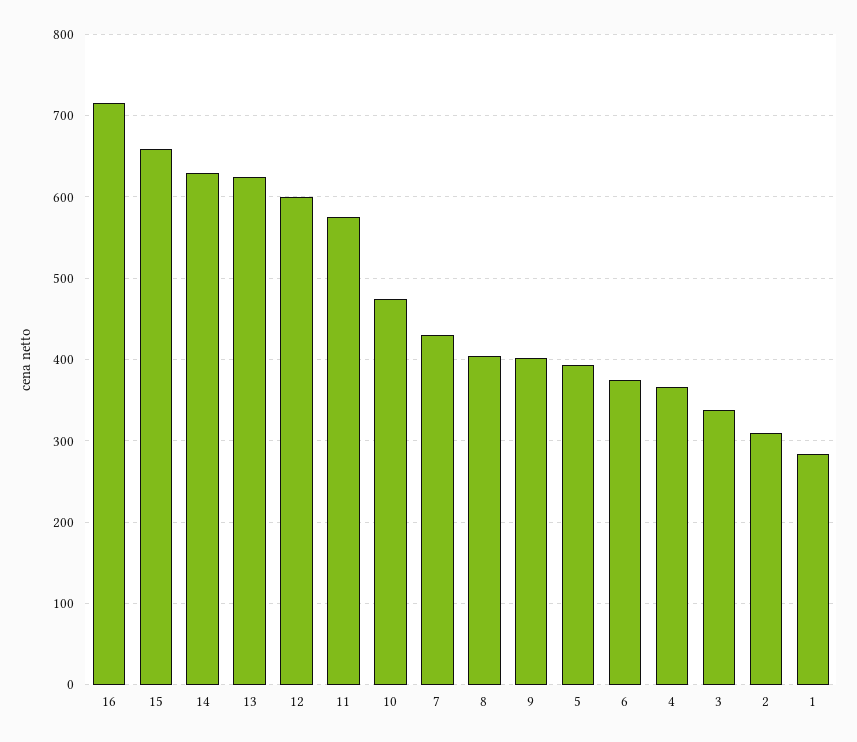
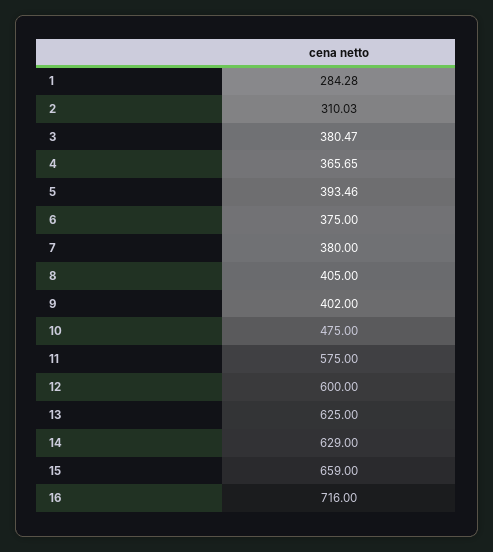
  {
    "16": 716,
    "15": 659,
    "14": 629,
    "13": 625,
    "12": 600,
    "11": 575,
    "10": 475,
-   "7": 430,
+   "7": 380,
    "8": 405,
    "9": 402,
    "5": 393.46,
    "6": 375,
    "4": 365.65,
-   "3": 340,
+   "3": 380.47,
    "2": 310.03,
    "1": 284.28
  }

